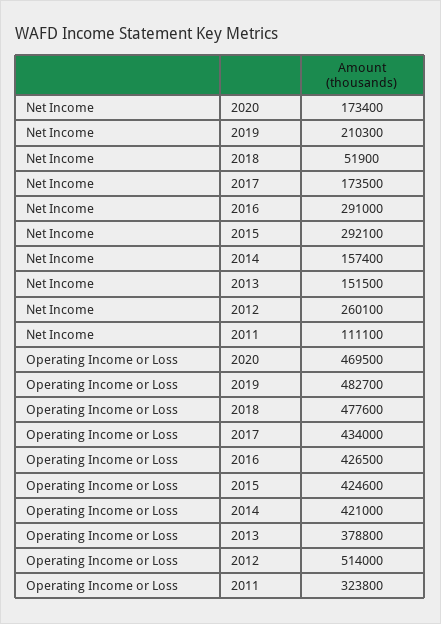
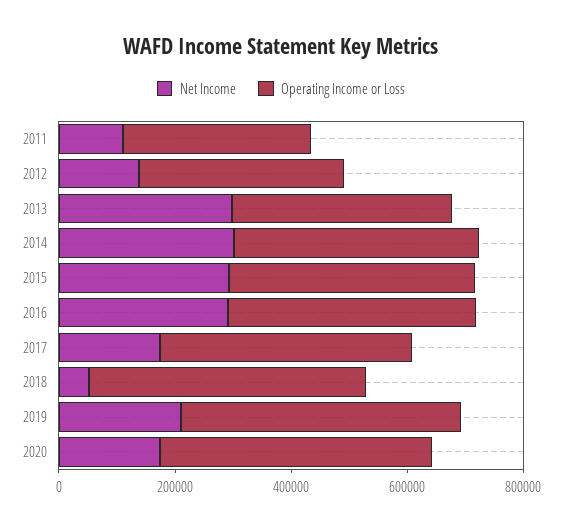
  {
    "Net Income": {
      "2020": 173400,
      "2019": 210300,
      "2018": 51900,
      "2017": 173500,
      "2016": 291000,
      "2015": 292100,
-     "2014": 157400,
+     "2014": 300000,
-     "2013": 151500,
+     "2013": 300000,
-     "2012": 260100,
+     "2012": 150000,
      "2011": 111100
    },
    "Operating Income or Loss": {
      "2020": 469500,
      "2019": 482700,
      "2018": 477600,
      "2017": 434000,
      "2016": 426500,
      "2015": 424600,
      "2014": 421000,
      "2013": 378800,
-     "2012": 514000,
+     "2012": 350000,
      "2011": 323800
    }
  }

